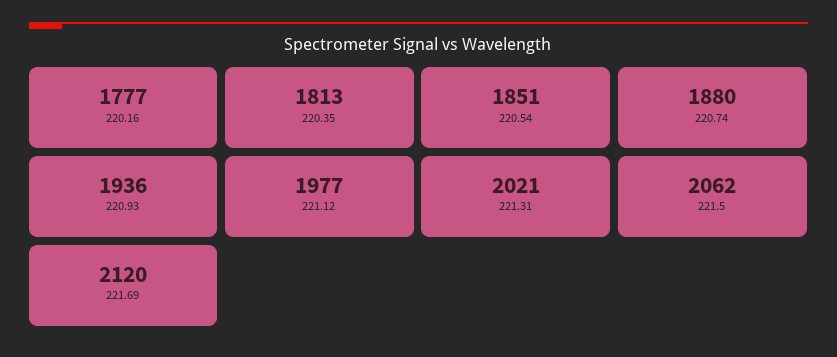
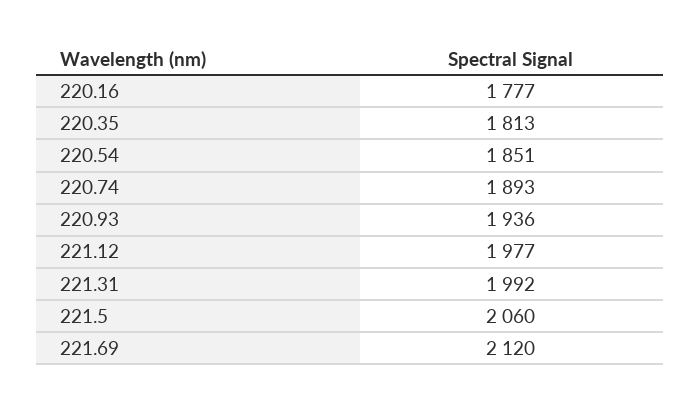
  {
    "220.16": 1777,
    "220.35": 1813,
    "220.54": 1851,
-   "220.74": 1880,
+   "220.74": 1893,
    "220.93": 1936,
    "221.12": 1977,
-   "221.31": 2021,
+   "221.31": 1992,
-   "221.5": 2062,
+   "221.5": 2060,
    "221.69": 2120
  }

